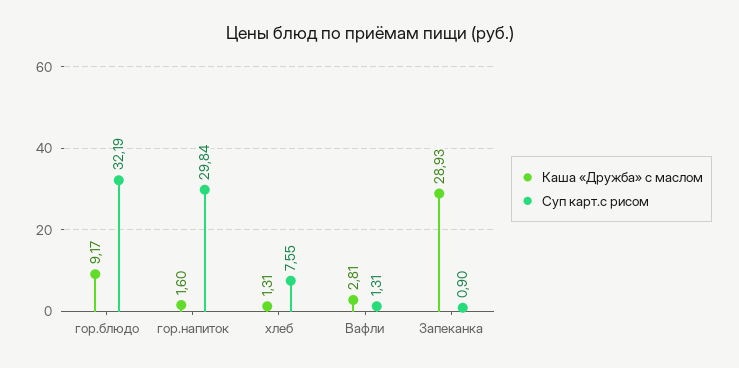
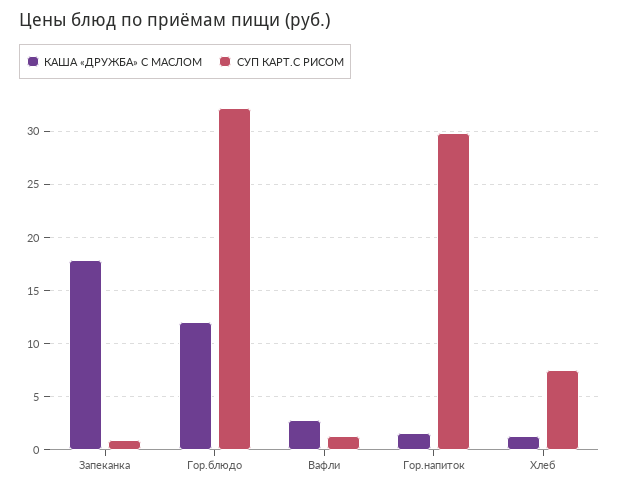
  {
    "Каша «Дружба» с маслом": {
-     "гор.блюдо": 9.17,
+     "гор.блюдо": 12,
      "гор.напиток": 1.6,
      "хлеб": 1.31,
      "Вафли": 2.81,
-     "Запеканка": 28.93
+     "Запеканка": 18
    },
    "Суп карт.с рисом": {
      "гор.блюдо": 32.19,
      "гор.напиток": 29.84,
      "хлеб": 7.55,
      "Вафли": 1.31,
      "Запеканка": 0.9
    }
  }

